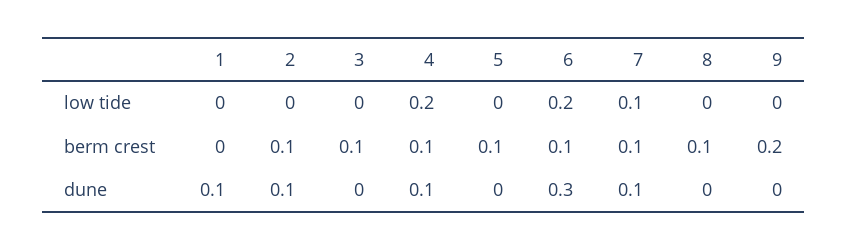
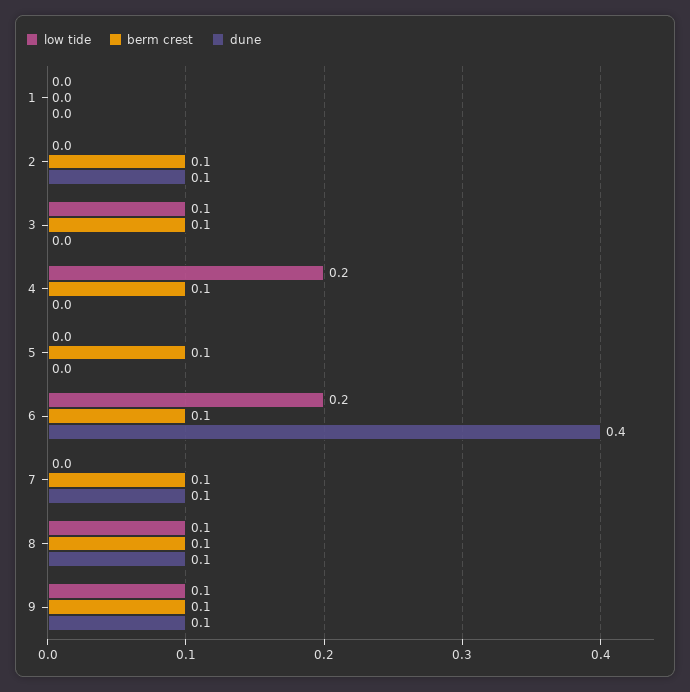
  {
    "low tide": {
      "1": 0,
      "2": 0,
-     "3": 0,
+     "3": 0.1,
      "4": 0.2,
      "5": 0,
      "6": 0.2,
-     "7": 0.1,
+     "7": 0,
-     "8": 0,
+     "8": 0.1,
-     "9": 0
+     "9": 0.1
    },
    "berm crest": {
      "1": 0,
      "2": 0.1,
      "3": 0.1,
      "4": 0.1,
      "5": 0.1,
      "6": 0.1,
      "7": 0.1,
      "8": 0.1,
-     "9": 0.2
+     "9": 0.1
    },
    "dune": {
-     "1": 0.1,
+     "1": 0,
      "2": 0.1,
      "3": 0,
-     "4": 0.1,
+     "4": 0,
      "5": 0,
-     "6": 0.3,
+     "6": 0.4,
      "7": 0.1,
-     "8": 0,
+     "8": 0.1,
-     "9": 0
+     "9": 0.1
    }
  }

